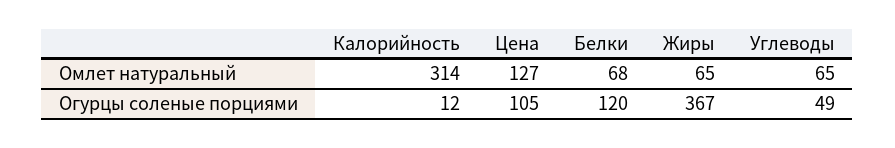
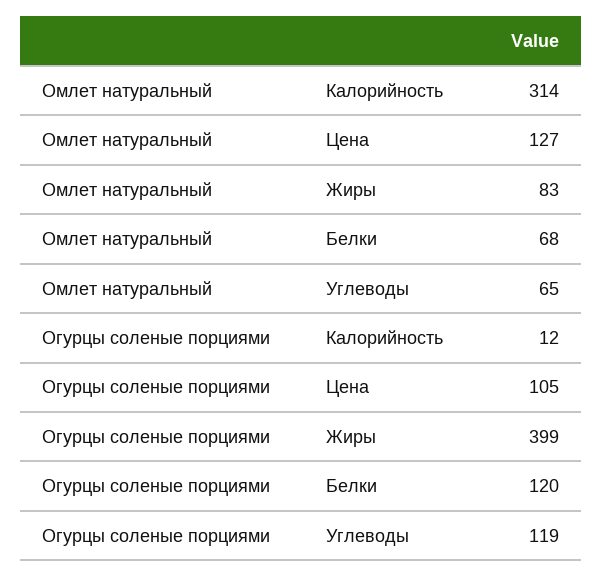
  {
    "Калорийность": {
      "Омлет натуральный": 314,
      "Огурцы соленые порциями": 12
    },
    "Цена": {
      "Омлет натуральный": 127,
      "Огурцы соленые порциями": 105
    },
    "Белки": {
      "Омлет натуральный": 68,
      "Огурцы соленые порциями": 120
    },
    "Жиры": {
-     "Омлет натуральный": 65,
+     "Омлет натуральный": 83,
-     "Огурцы соленые порциями": 367
+     "Огурцы соленые порциями": 399
    },
    "Углеводы": {
      "Омлет натуральный": 65,
-     "Огурцы соленые порциями": 49
+     "Огурцы соленые порциями": 119
    }
  }

